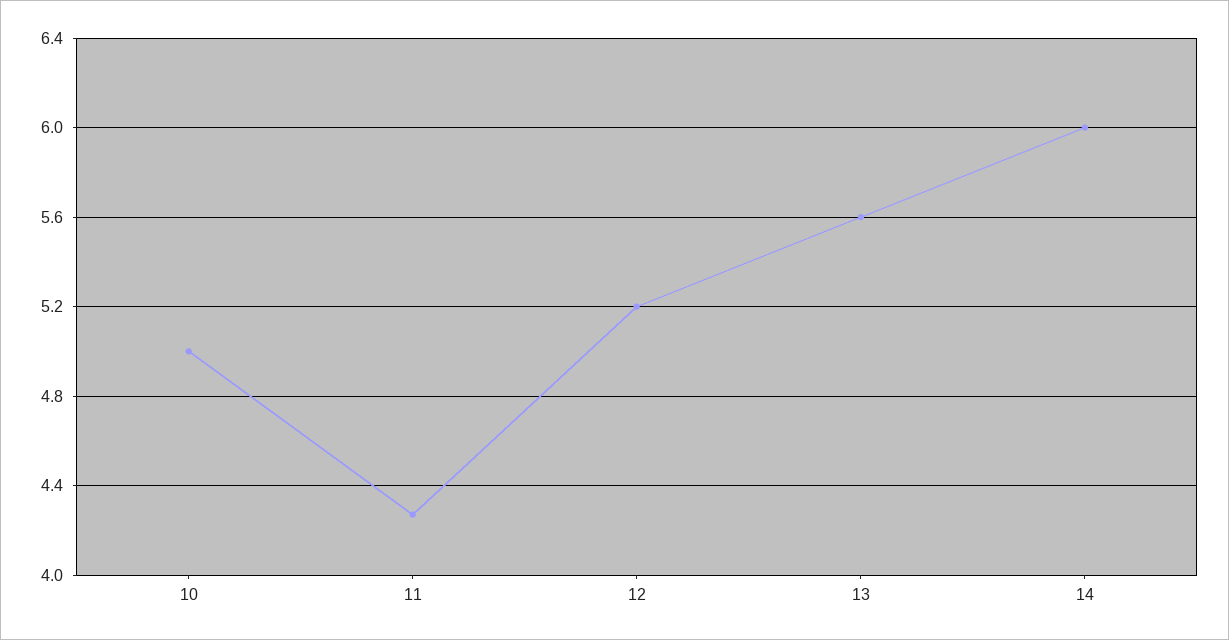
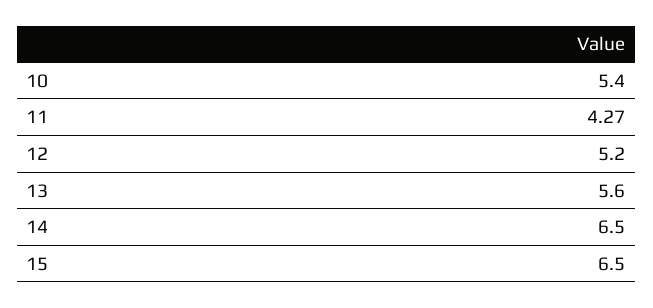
  {
-   "10": 5,
+   "10": 5.4,
    "11": 4.27,
    "12": 5.2,
    "13": 5.6,
-   "14": 6
+   "14": 6.5,
+   "15": 6.5
  }

